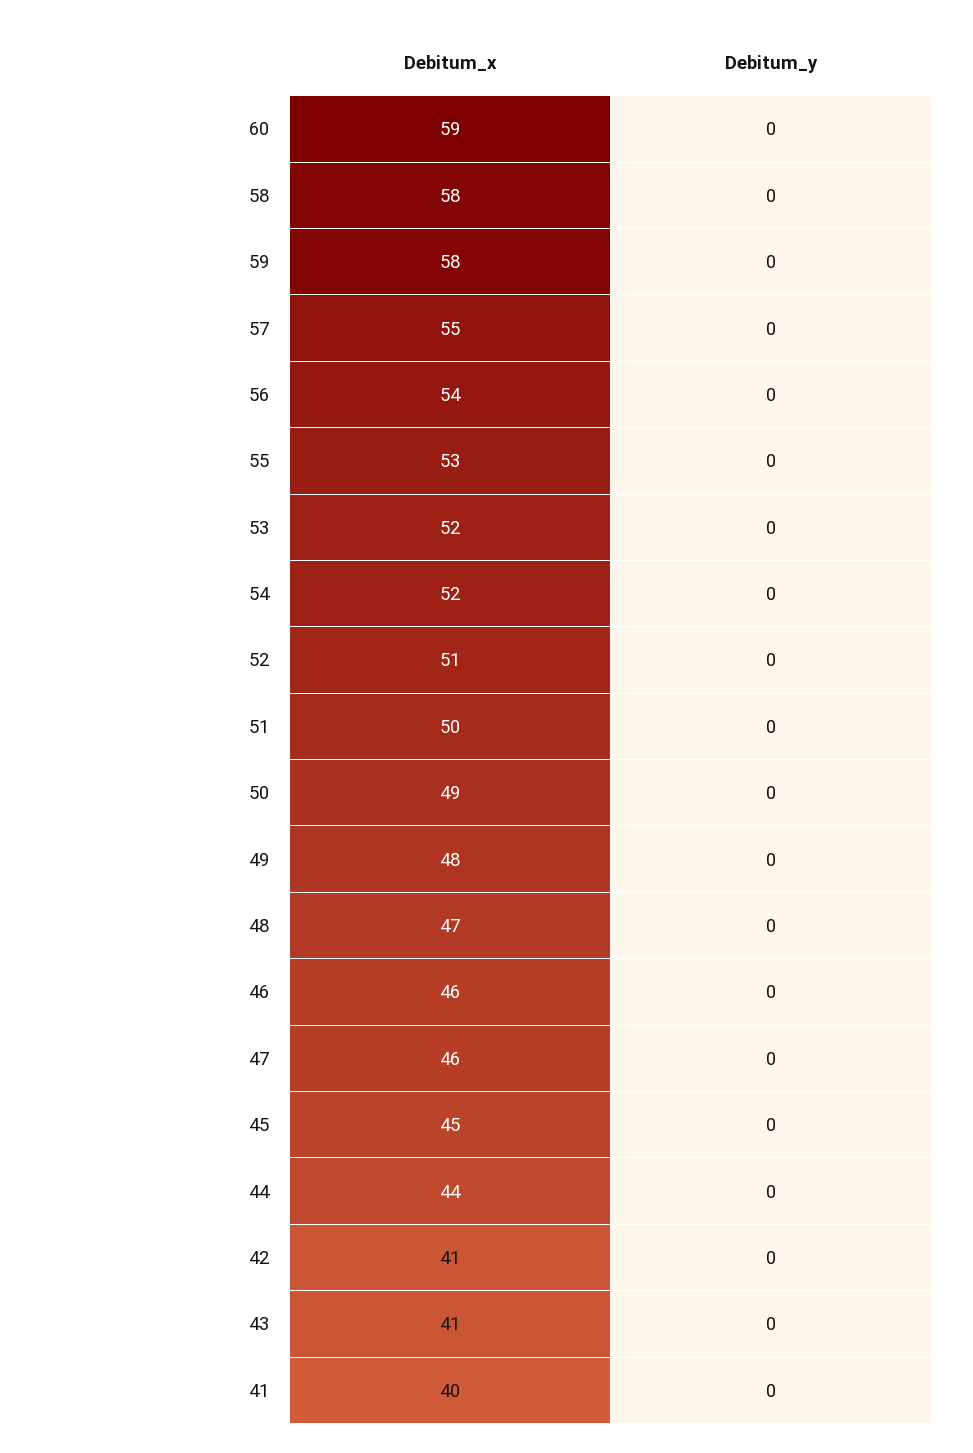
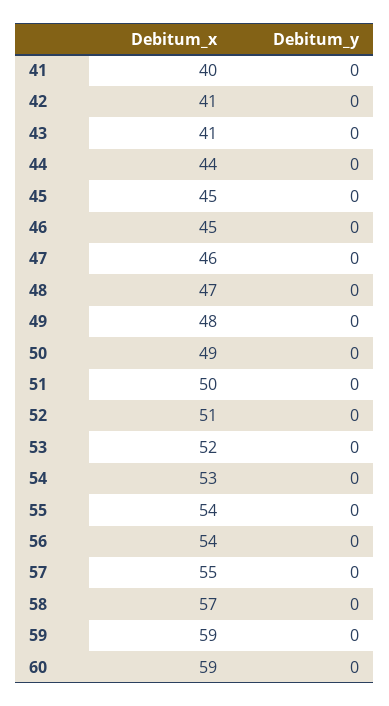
  {
    "Debitum_x": {
      "60": 59,
-     "58": 58,
+     "58": 57,
-     "59": 58,
+     "59": 59,
      "57": 55,
      "56": 54,
-     "55": 53,
+     "55": 54,
      "53": 52,
-     "54": 52,
+     "54": 53,
      "52": 51,
      "51": 50,
      "50": 49,
      "49": 48,
      "48": 47,
-     "46": 46,
+     "46": 45,
      "47": 46,
      "45": 45,
      "44": 44,
      "42": 41,
      "43": 41,
      "41": 40
    },
    "Debitum_y": {
      "60": 0,
      "58": 0,
      "59": 0,
      "57": 0,
      "56": 0,
      "55": 0,
      "53": 0,
      "54": 0,
      "52": 0,
      "51": 0,
      "50": 0,
      "49": 0,
      "48": 0,
      "46": 0,
      "47": 0,
      "45": 0,
      "44": 0,
      "42": 0,
      "43": 0,
      "41": 0
    }
  }

